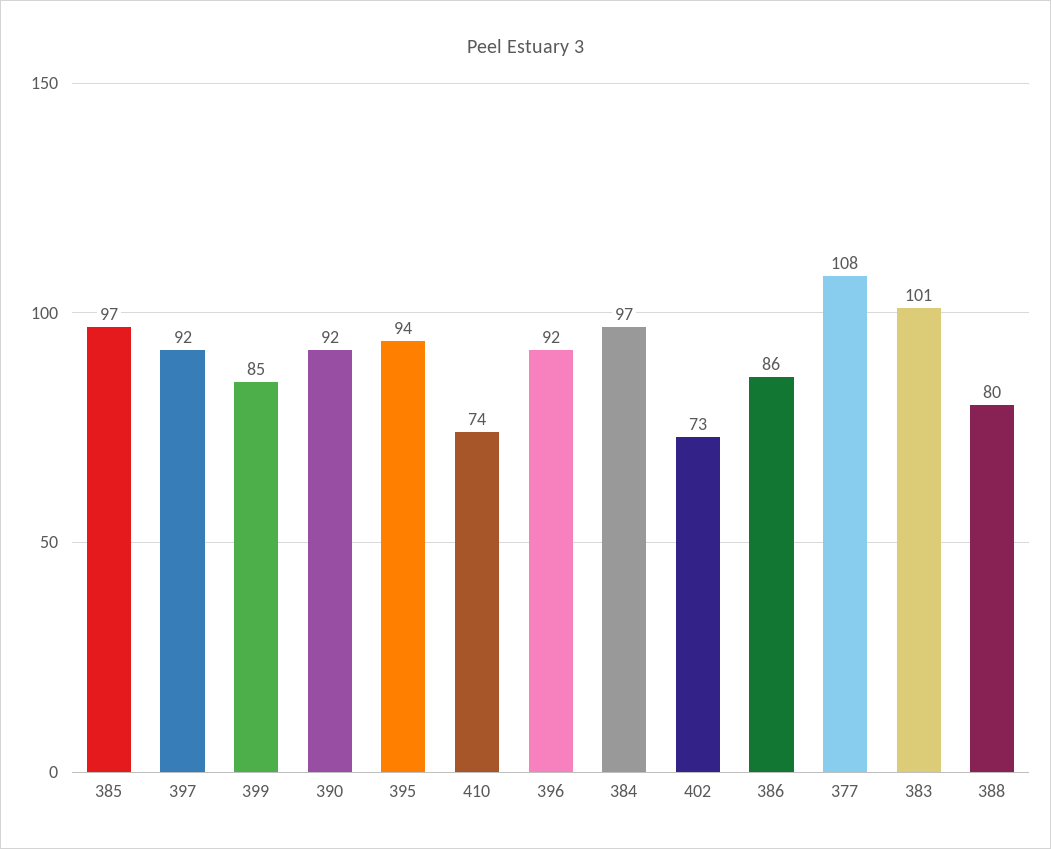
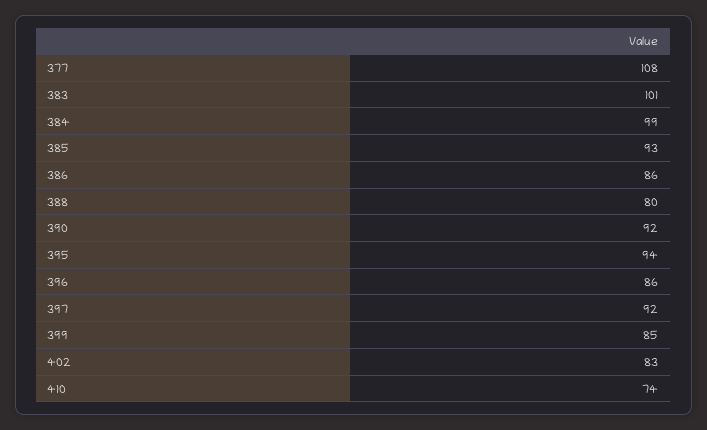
  {
-   "385": 97,
+   "385": 93,
    "397": 92,
    "399": 85,
    "390": 92,
    "395": 94,
    "410": 74,
-   "396": 92,
+   "396": 86,
-   "384": 97,
+   "384": 99,
-   "402": 73,
+   "402": 83,
    "386": 86,
    "377": 108,
    "383": 101,
    "388": 80
  }

